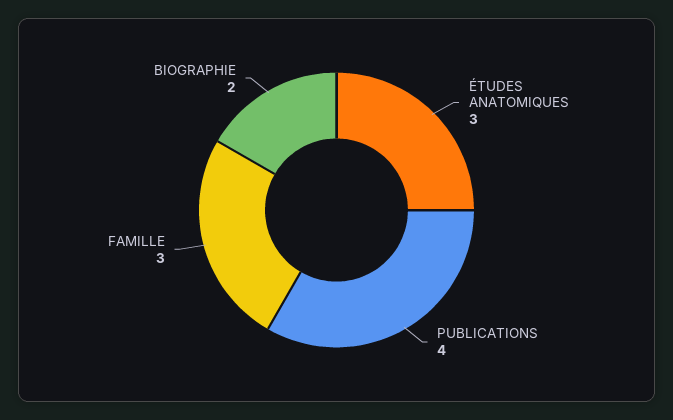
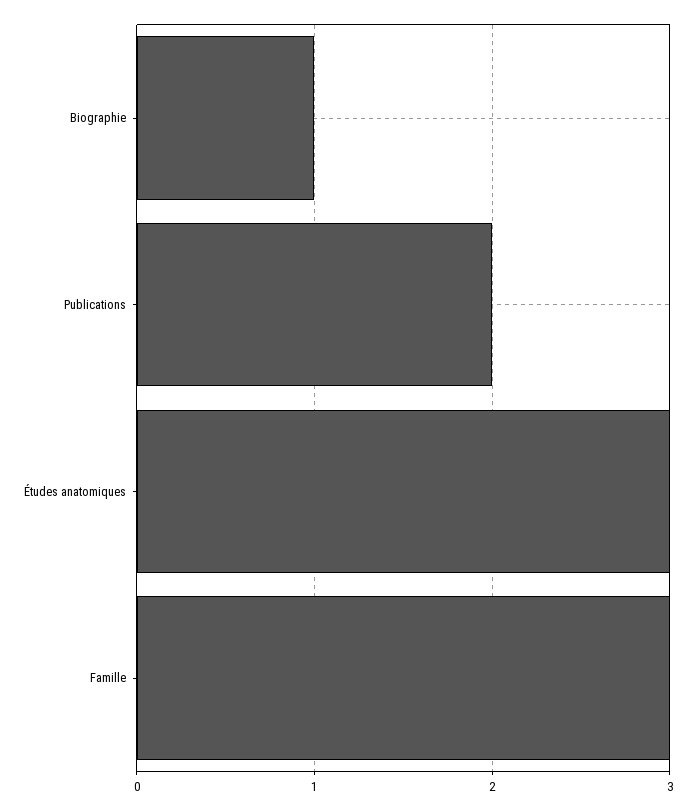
  {
    "ÉTUDES ANATOMIQUES": 3,
-   "PUBLICATIONS": 4,
+   "PUBLICATIONS": 2,
    "FAMILLE": 3,
-   "BIOGRAPHIE": 2
+   "BIOGRAPHIE": 1
  }

